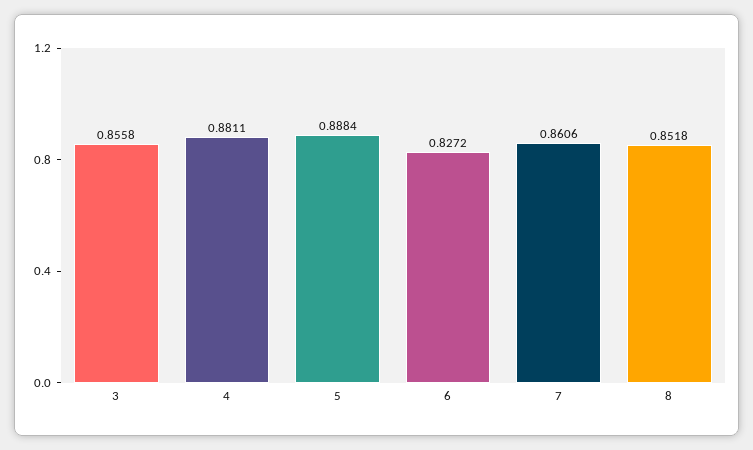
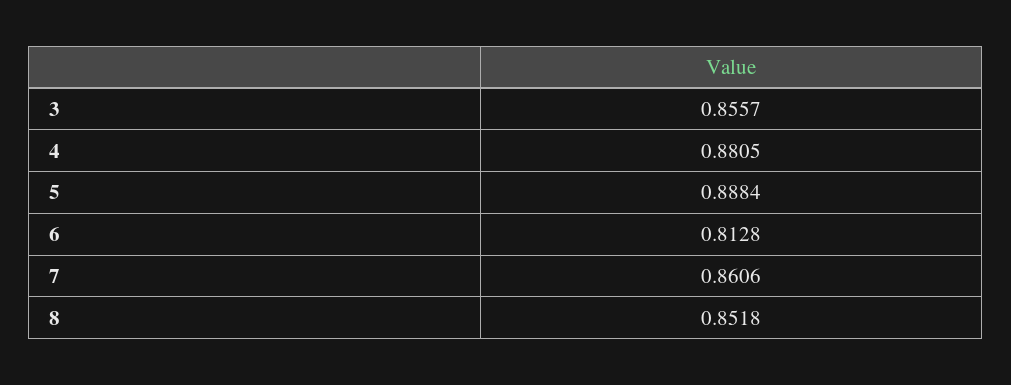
  {
-   "3": 0.8558,
+   "3": 0.8557,
-   "4": 0.8811,
+   "4": 0.8805,
    "5": 0.8884,
-   "6": 0.8272,
+   "6": 0.8128,
    "7": 0.8606,
    "8": 0.8518
  }

